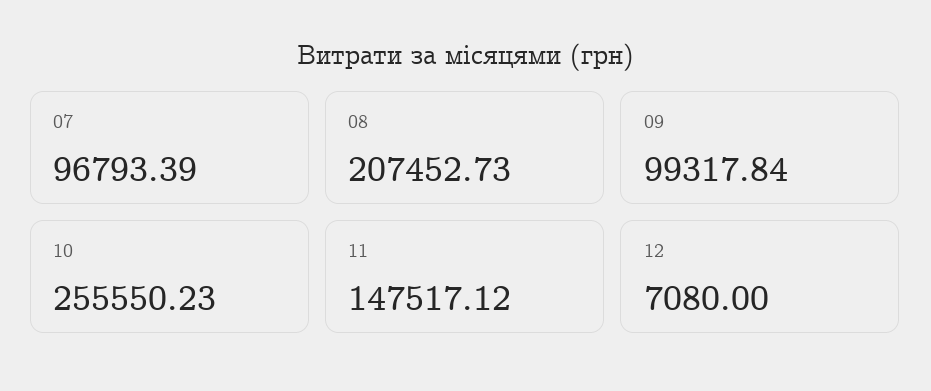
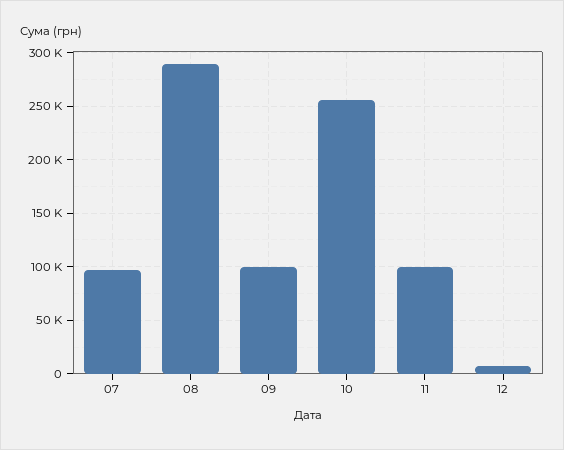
  {
    "07": 96793.39,
-   "08": 207452.73,
+   "08": 290000,
    "09": 99317.84,
    "10": 255550.23,
-   "11": 147517.12,
+   "11": 100000,
    "12": 7080
  }

